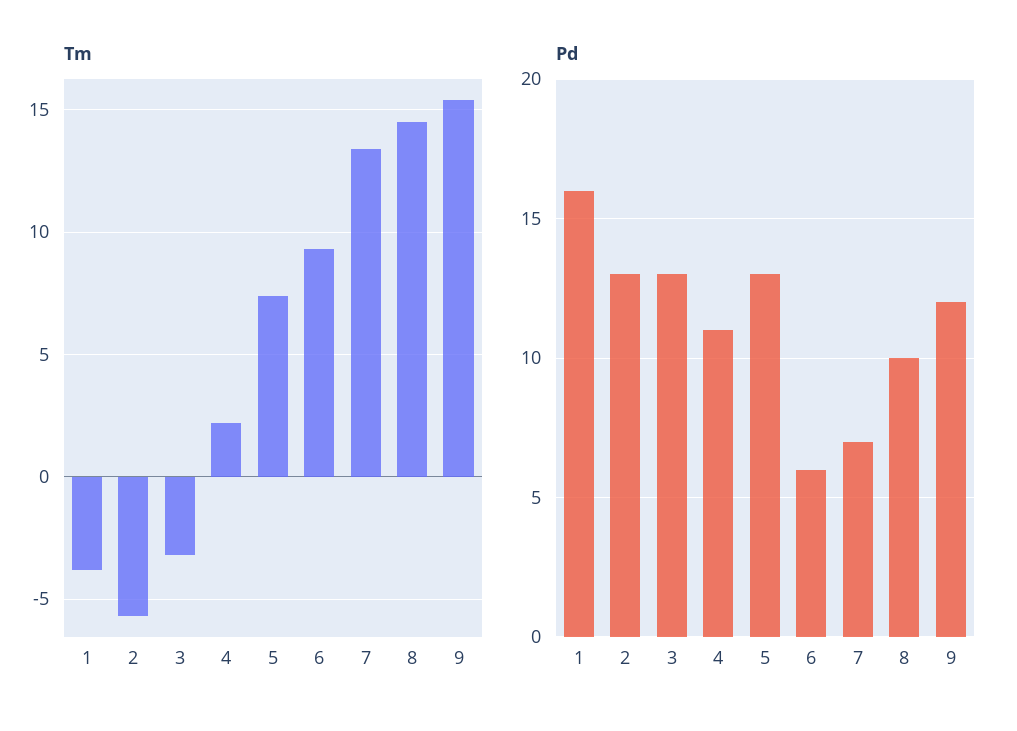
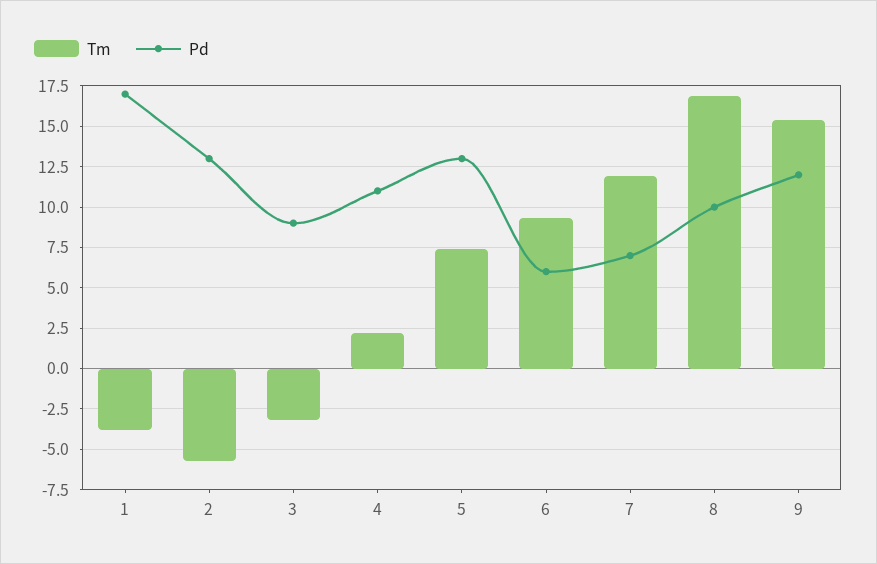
  {
    "Tm": {
      "1": -4,
      "2": -5.5,
      "3": -3,
      "4": 2,
      "5": 7.5,
      "6": 9.5,
-     "7": 13.5,
+     "7": 12,
-     "8": 14.5,
+     "8": 17,
      "9": 15.5
    },
    "Pd": {
-     "1": 16,
+     "1": 17,
      "2": 13,
-     "3": 13,
+     "3": 9,
      "4": 11,
      "5": 13,
      "6": 6,
      "7": 7,
      "8": 10,
      "9": 12
    }
  }

